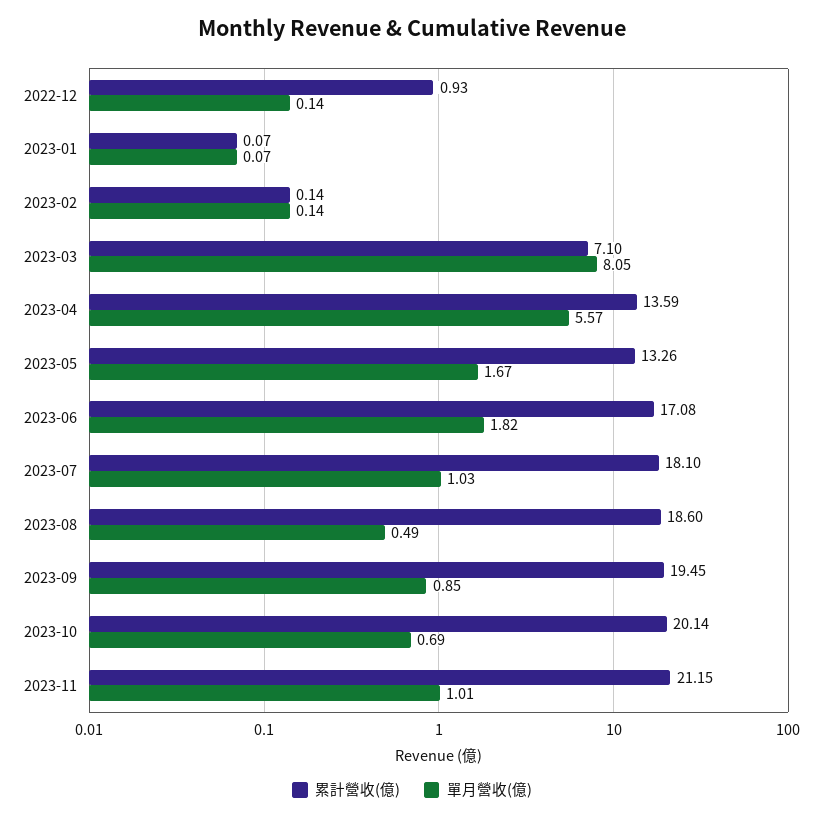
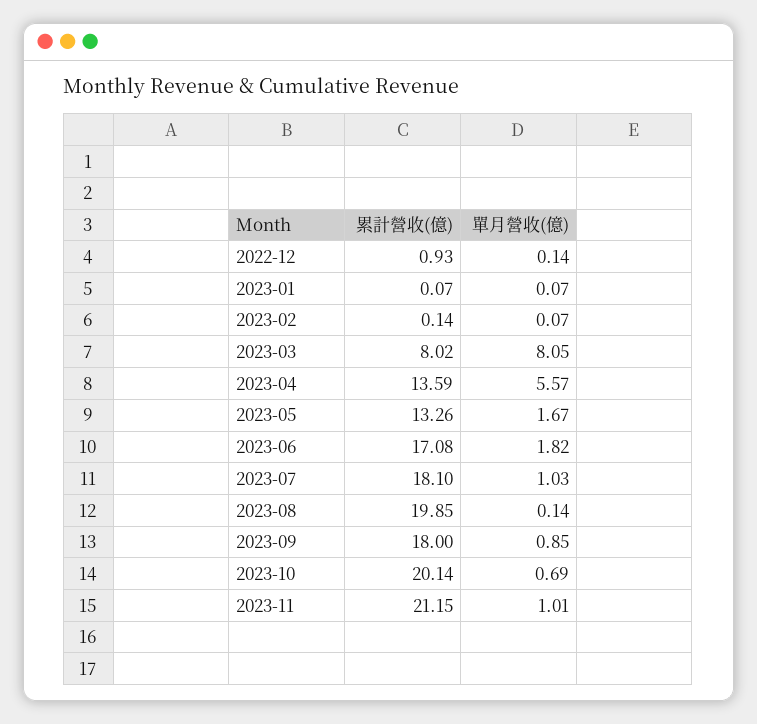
  {
    "累計營收(億)": {
      "2022-12": 0.93,
      "2023-01": 0.07,
      "2023-02": 0.14,
-     "2023-03": 7.1,
+     "2023-03": 8.02,
      "2023-04": 13.59,
      "2023-05": 13.26,
      "2023-06": 17.08,
      "2023-07": 18.1,
-     "2023-08": 18.6,
+     "2023-08": 19.85,
-     "2023-09": 19.45,
+     "2023-09": 18,
      "2023-10": 20.14,
      "2023-11": 21.15
    },
    "單月營收(億)": {
      "2022-12": 0.14,
      "2023-01": 0.07,
-     "2023-02": 0.14,
+     "2023-02": 0.07,
      "2023-03": 8.05,
      "2023-04": 5.57,
      "2023-05": 1.67,
      "2023-06": 1.82,
      "2023-07": 1.03,
-     "2023-08": 0.49,
+     "2023-08": 0.14,
      "2023-09": 0.85,
      "2023-10": 0.69,
      "2023-11": 1.01
    }
  }

